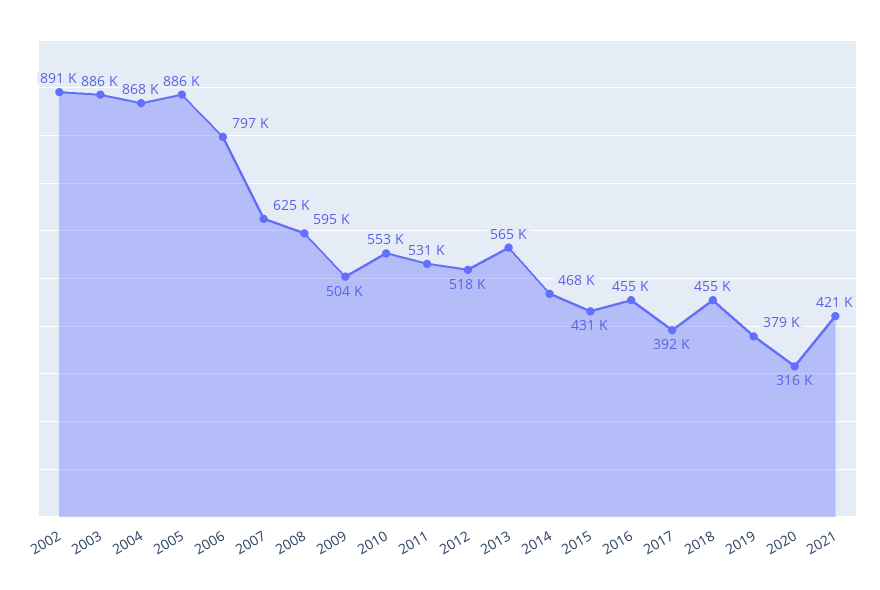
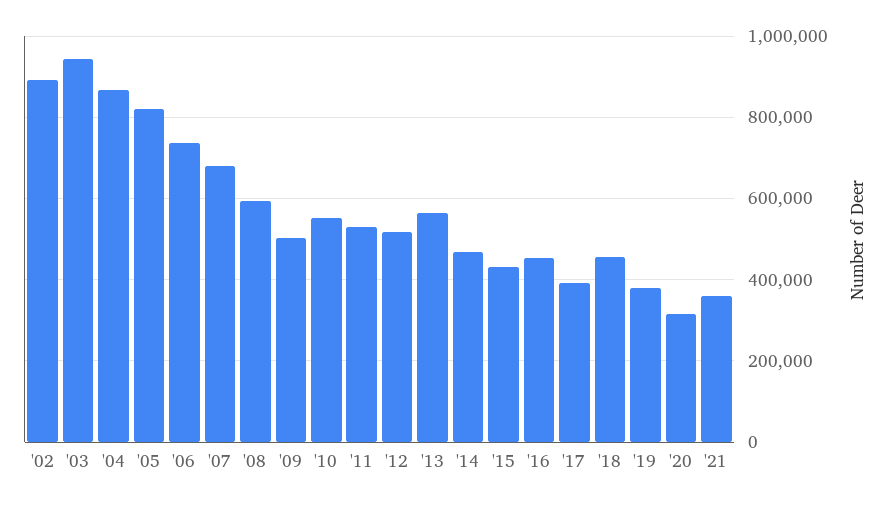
  {
    "2002": 891000,
-   "2003": 886000,
+   "2003": 940000,
    "2004": 868000,
-   "2005": 886000,
+   "2005": 820000,
-   "2006": 797000,
+   "2006": 740000,
-   "2007": 625000,
+   "2007": 680000,
    "2008": 595000,
    "2009": 504000,
    "2010": 553000,
    "2011": 531000,
    "2012": 518000,
    "2013": 565000,
    "2014": 468000,
    "2015": 431000,
    "2016": 455000,
    "2017": 392000,
    "2018": 455000,
    "2019": 379000,
    "2020": 316000,
-   "2021": 421000
+   "2021": 360000
  }

